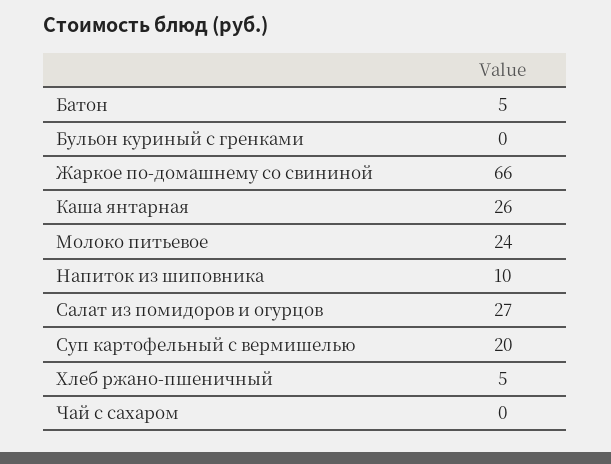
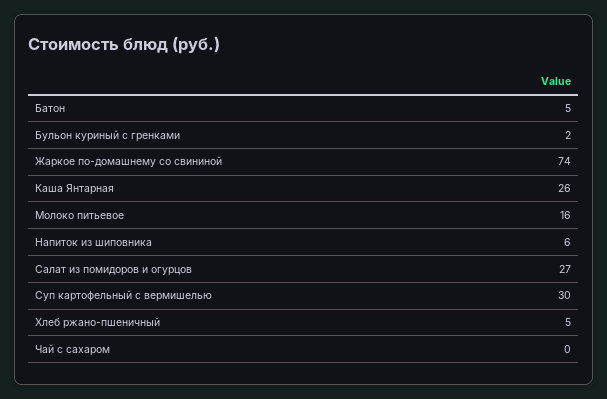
  {
    "Батон": 5,
-   "Бульон куриный с гренками": 0,
+   "Бульон куриный с гренками": 2,
-   "Жаркое по-домашнему со свининой": 66,
+   "Жаркое по-домашнему со свининой": 74,
    "Каша янтарная": 26,
-   "Молоко питьевое": 24,
+   "Молоко питьевое": 16,
-   "Напиток из шиповника": 10,
+   "Напиток из шиповника": 6,
    "Салат из помидоров и огурцов": 27,
-   "Суп картофельный с вермишелью": 20,
+   "Суп картофельный с вермишелью": 30,
    "Хлеб ржано-пшеничный": 5,
    "Чай с сахаром": 0
  }

